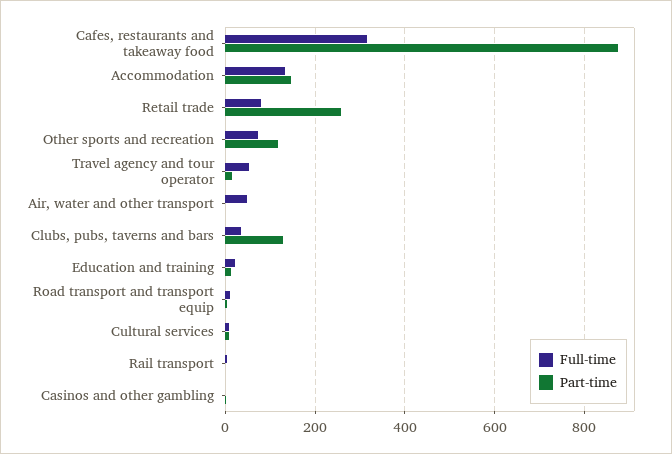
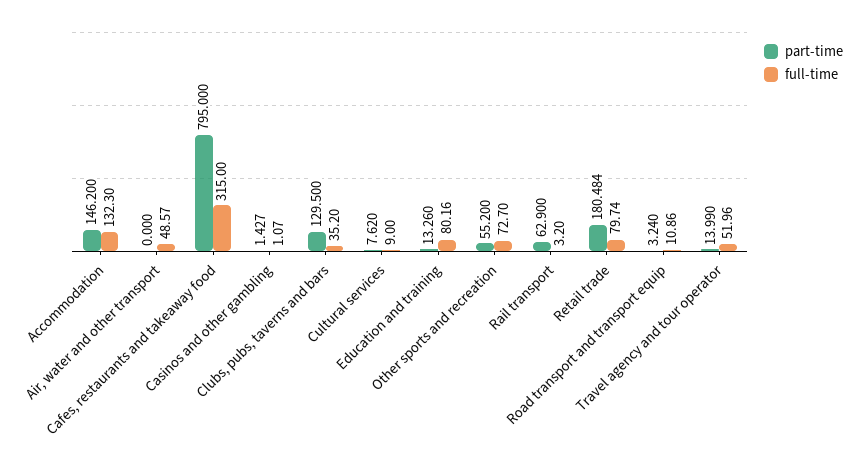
  {
    "Full-time": {
      "Cafes, restaurants and takeaway food": 315,
      "Accommodation": 132.3,
      "Retail trade": 79.74,
      "Other sports and recreation": 72.7,
      "Travel agency and tour operator": 51.96,
      "Air, water and other transport": 48.57,
      "Clubs, pubs, taverns and bars": 35.2,
-     "Education and training": 20,
+     "Education and training": 80.16,
      "Road transport and transport equip": 10.86,
      "Cultural services": 9,
      "Rail transport": 3.2,
      "Casinos and other gambling": 1.07
    },
    "Part-time": {
-     "Cafes, restaurants and takeaway food": 880,
+     "Cafes, restaurants and takeaway food": 795,
      "Accommodation": 146.2,
-     "Retail trade": 260,
+     "Retail trade": 180.484,
-     "Other sports and recreation": 120,
+     "Other sports and recreation": 55.2,
      "Travel agency and tour operator": 13.99,
      "Air, water and other transport": 0,
      "Clubs, pubs, taverns and bars": 129.5,
      "Education and training": 13.26,
      "Road transport and transport equip": 3.24,
      "Cultural services": 7.62,
-     "Rail transport": 0,
+     "Rail transport": 62.9,
      "Casinos and other gambling": 1.427
    }
  }

